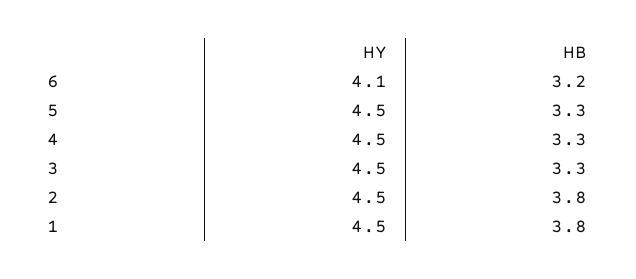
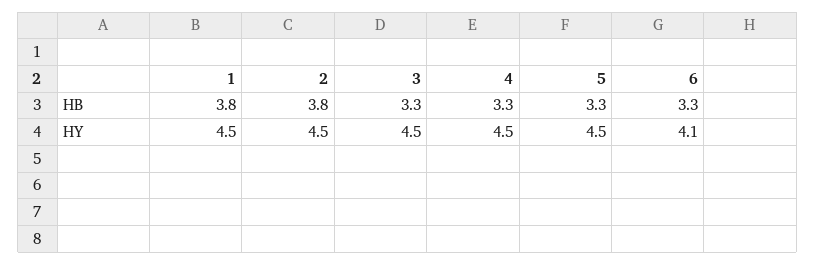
  {
    "HY": {
      "6": 4.1,
      "5": 4.5,
      "4": 4.5,
      "3": 4.5,
      "2": 4.5,
      "1": 4.5
    },
    "HB": {
-     "6": 3.2,
+     "6": 3.3,
      "5": 3.3,
      "4": 3.3,
      "3": 3.3,
      "2": 3.8,
      "1": 3.8
    }
  }

